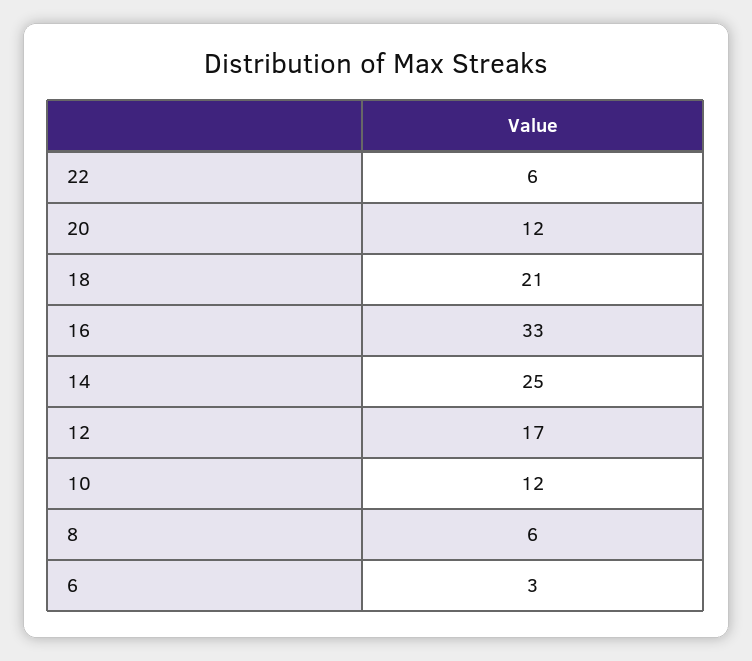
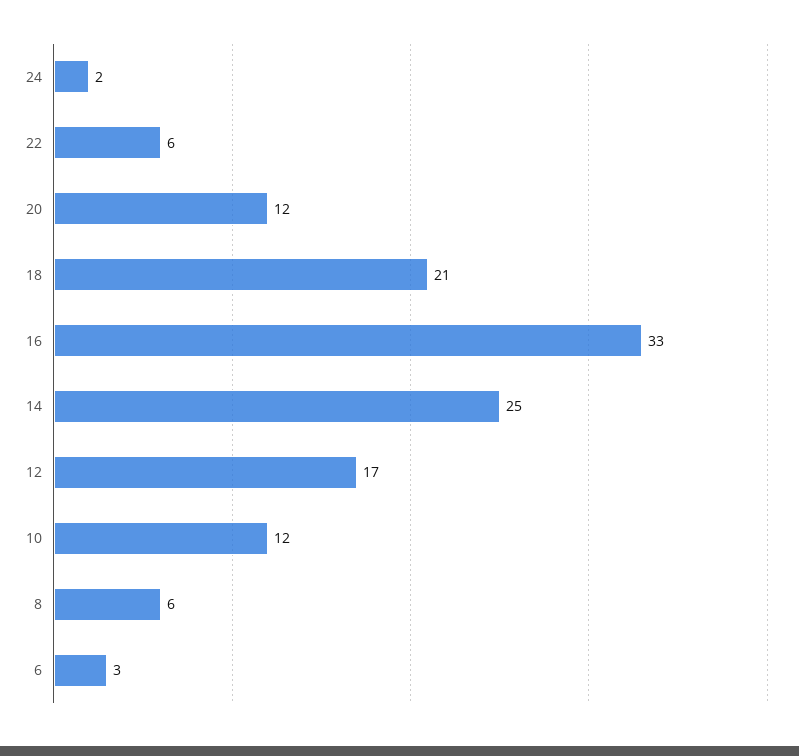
  {
    "22": 6,
    "20": 12,
    "18": 21,
    "16": 33,
    "14": 25,
    "12": 17,
    "10": 12,
    "8": 6,
-   "6": 3
+   "6": 3,
+   "24": 2
  }

